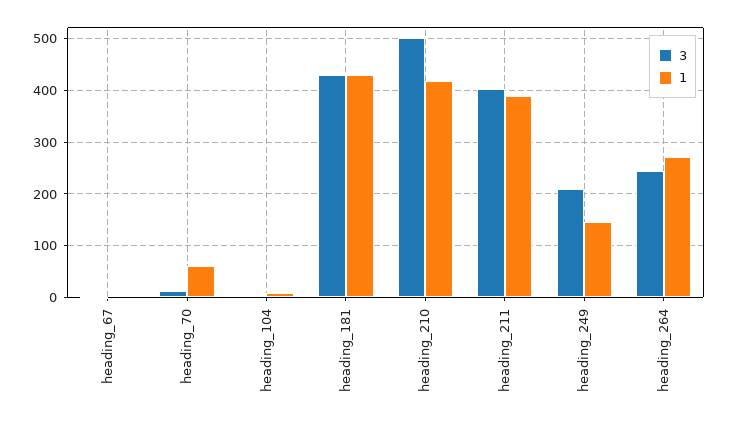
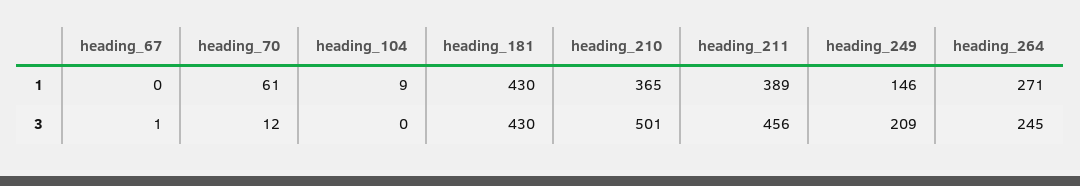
  {
    "3": {
      "heading_67": 1,
      "heading_70": 12,
      "heading_104": 0,
      "heading_181": 430,
      "heading_210": 501,
-     "heading_211": 400,
+     "heading_211": 456,
      "heading_249": 209,
      "heading_264": 245
    },
    "1": {
      "heading_67": 0,
      "heading_70": 61,
      "heading_104": 9,
      "heading_181": 430,
-     "heading_210": 420,
+     "heading_210": 365,
      "heading_211": 389,
      "heading_249": 146,
      "heading_264": 271
    }
  }

